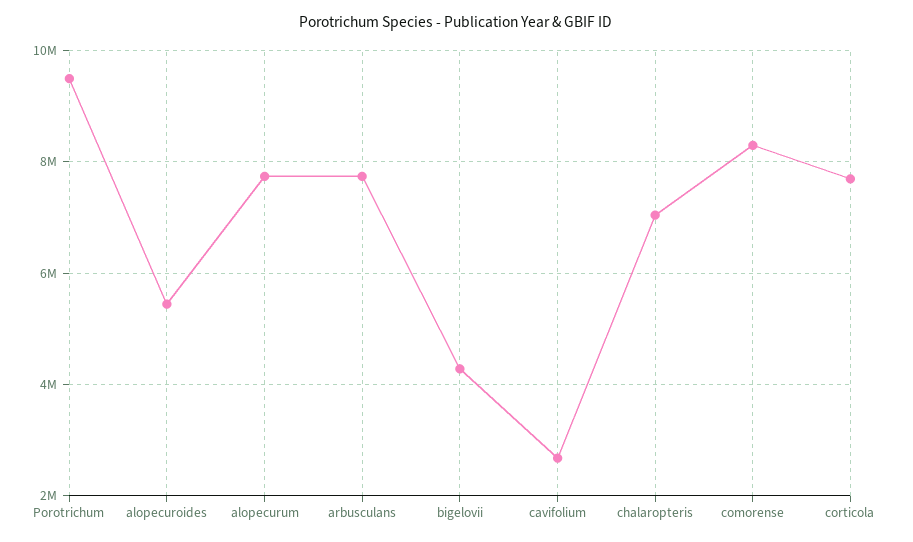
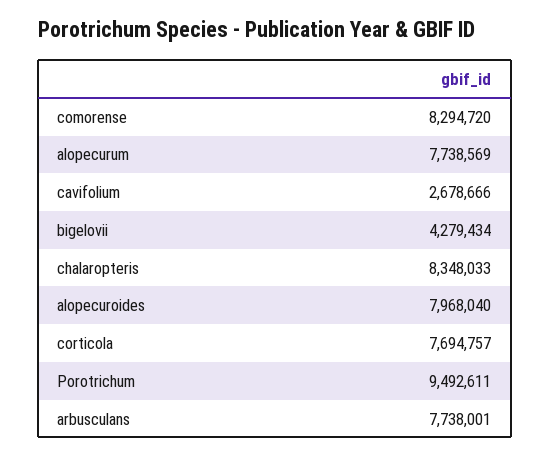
  {
    "Porotrichum": 9492611,
-   "alopecuroides": 5400000,
+   "alopecuroides": 7968040,
    "alopecurum": 7738569,
    "arbusculans": 7738001,
    "bigelovii": 4279434,
    "cavifolium": 2678666,
-   "chalaropteris": 7000000,
+   "chalaropteris": 8348033,
    "comorense": 8294720,
    "corticola": 7694757
  }

